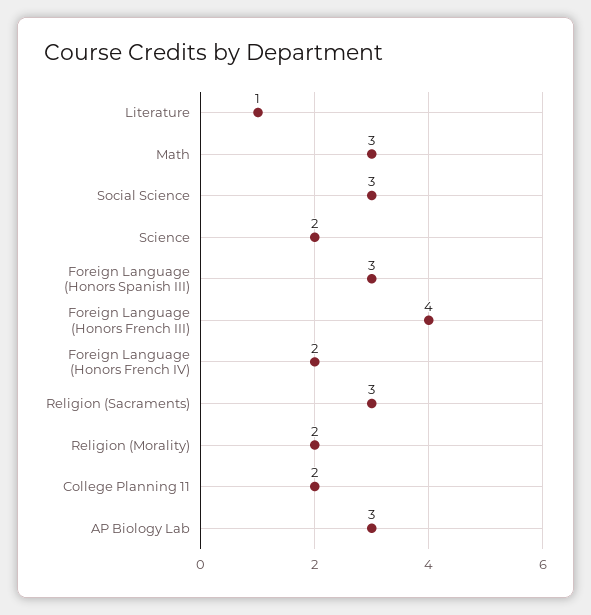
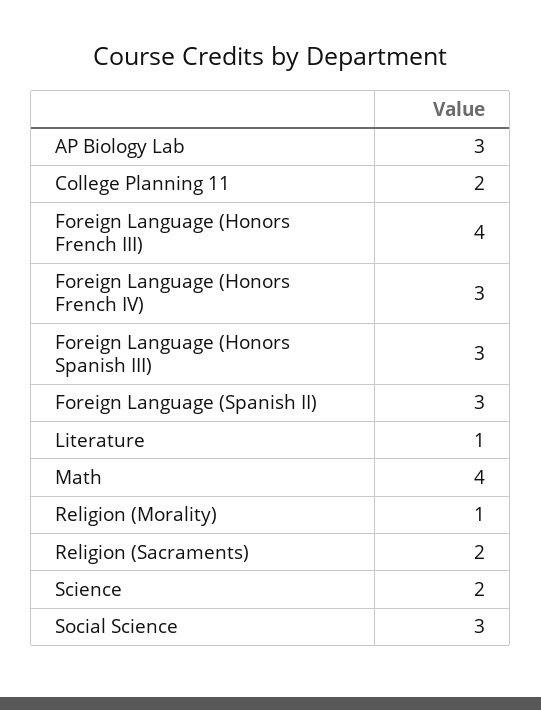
  {
    "Literature": 1,
-   "Math": 3,
+   "Math": 4,
    "Social Science": 3,
    "Science": 2,
    "Foreign Language (Honors Spanish III)": 3,
    "Foreign Language (Honors French III)": 4,
-   "Foreign Language (Honors French IV)": 2,
+   "Foreign Language (Honors French IV)": 3,
-   "Religion (Sacraments)": 3,
+   "Religion (Sacraments)": 2,
-   "Religion (Morality)": 2,
+   "Religion (Morality)": 1,
    "College Planning 11": 2,
-   "AP Biology Lab": 3
+   "AP Biology Lab": 3,
+   "Foreign Language (Spanish II)": 3
  }

